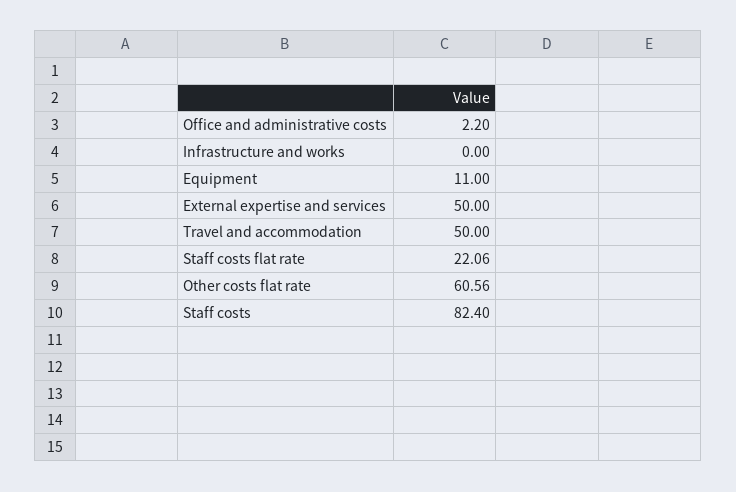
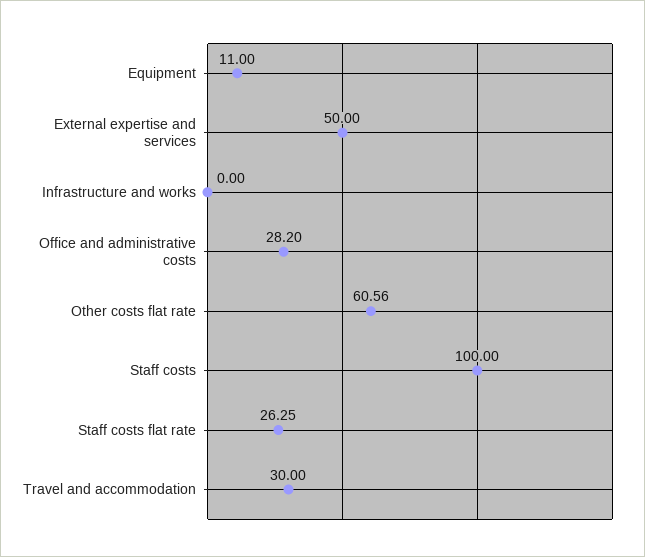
  {
-   "Office and administrative costs": 2.2,
+   "Office and administrative costs": 28.2,
    "Infrastructure and works": 0,
    "Equipment": 11,
    "External expertise and services": 50,
-   "Travel and accommodation": 50,
+   "Travel and accommodation": 30,
-   "Staff costs flat rate": 22.06,
+   "Staff costs flat rate": 26.25,
    "Other costs flat rate": 60.56,
-   "Staff costs": 82.4
+   "Staff costs": 100
  }

